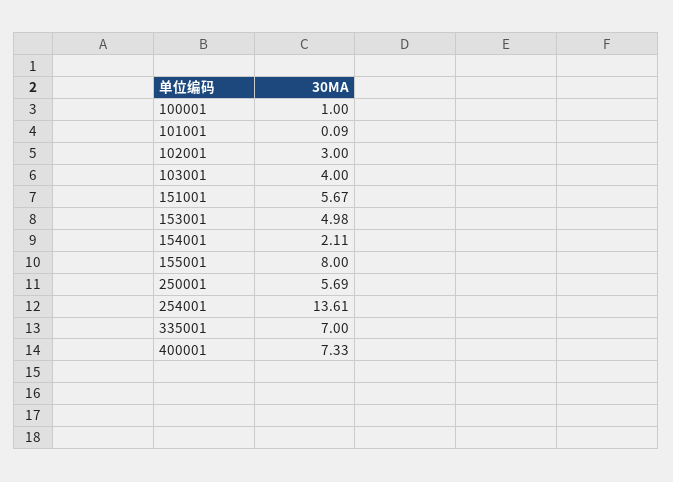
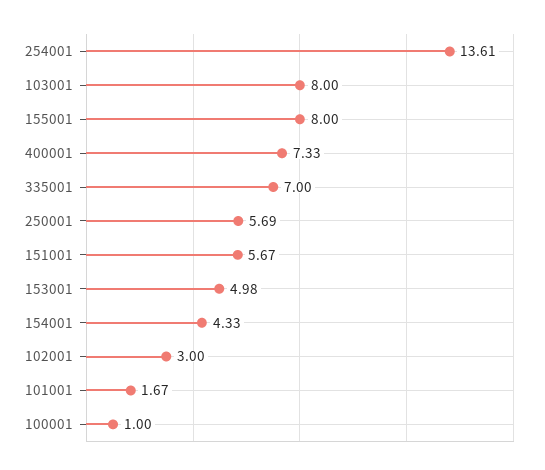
  {
    "100001": 1,
-   "101001": 0.09,
+   "101001": 1.67,
    "102001": 3,
-   "103001": 4,
+   "103001": 8,
    "151001": 5.67,
    "153001": 4.98,
-   "154001": 2.11,
+   "154001": 4.33,
    "155001": 8,
    "250001": 5.69,
    "254001": 13.61,
    "335001": 7,
    "400001": 7.33
  }

